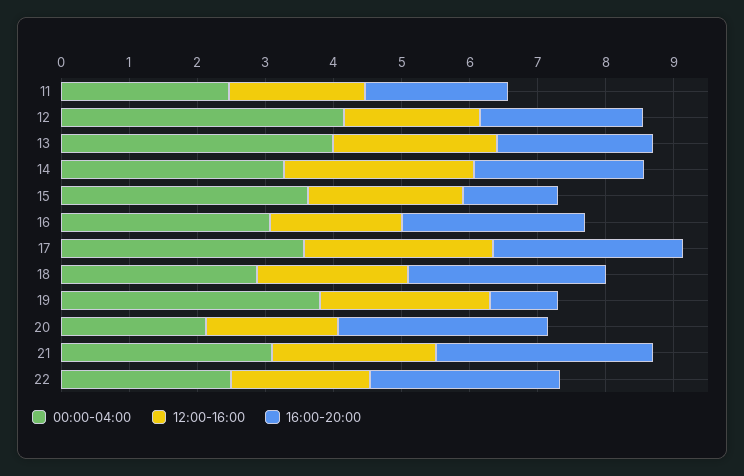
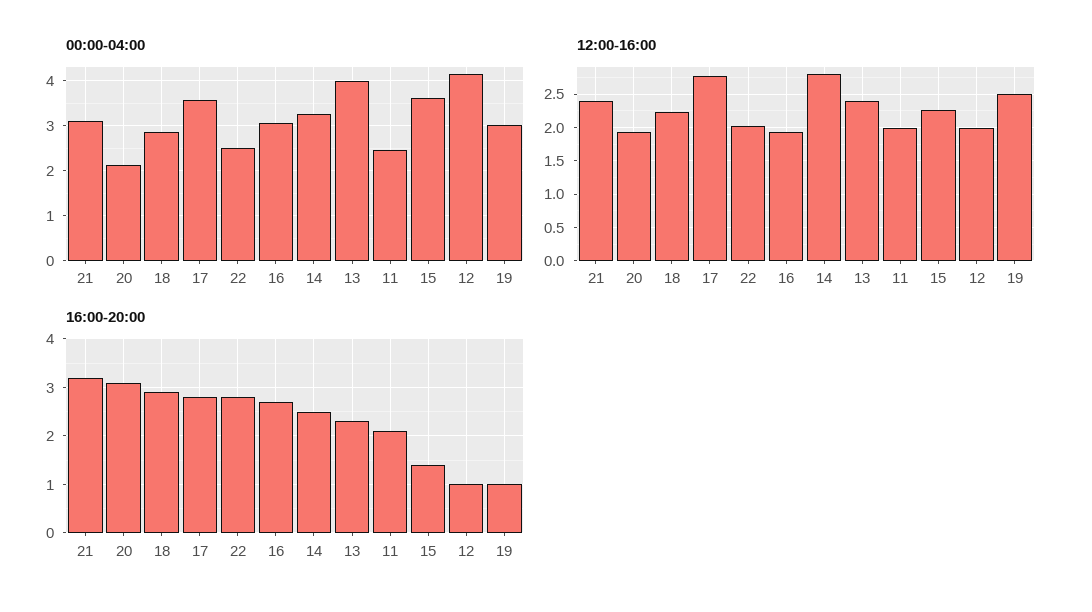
  {
    "00:00-04:00": {
      "11": 2.4,
      "12": 4.2,
      "13": 4,
      "14": 3.2,
      "15": 3.6,
      "16": 3,
      "17": 3.6,
      "18": 2.8,
-     "19": 3.8,
+     "19": 3,
      "20": 2.2,
      "21": 3.2,
      "22": 2.6
    },
    "12:00-16:00": {
      "11": 2,
      "12": 2,
      "13": 2.4,
      "14": 2.8,
      "15": 2.3,
      "16": 1.9,
      "17": 2.8,
      "18": 2.2,
      "19": 2.5,
      "20": 1.9,
      "21": 2.4,
      "22": 2
    },
    "16:00-20:00": {
      "11": 2.2,
-     "12": 2.4,
+     "12": 1,
      "13": 2.4,
      "14": 2.6,
      "15": 1.4,
      "16": 2.8,
      "17": 2.8,
      "18": 3,
      "19": 1,
      "20": 3.2,
      "21": 3.2,
      "22": 2.8
    }
  }

